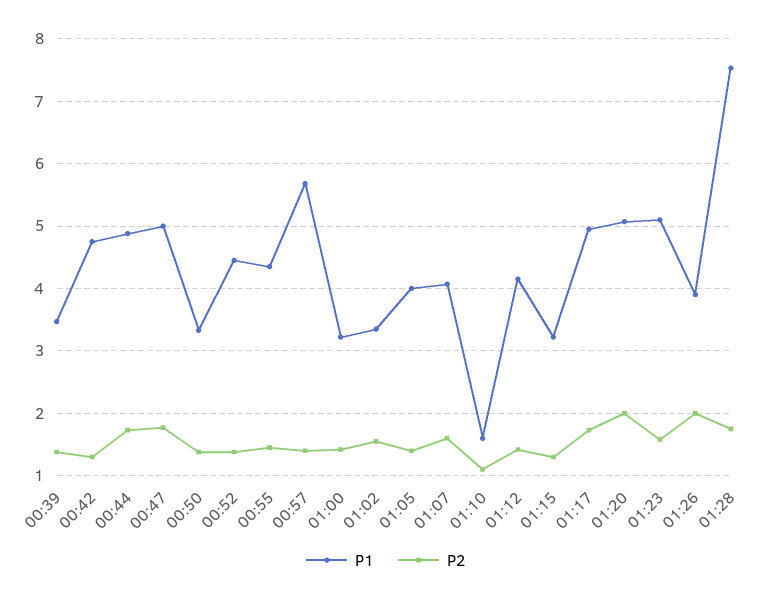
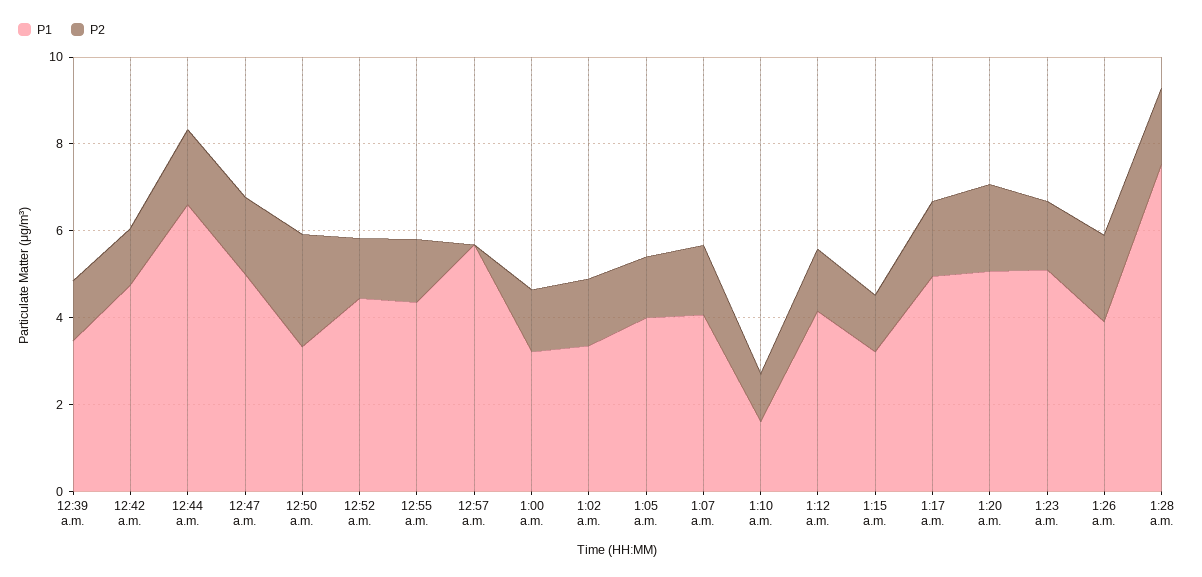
  {
    "P1": {
      "00:39": 3.5,
      "00:42": 4.8,
-     "00:44": 4.9,
+     "00:44": 6.5,
      "00:47": 5,
      "00:50": 3.3,
      "00:52": 4.5,
      "00:55": 4.4,
      "00:57": 5.7,
      "01:00": 3.2,
      "01:02": 3.4,
      "01:05": 4,
      "01:07": 4.1,
      "01:10": 1.6,
      "01:12": 4.2,
      "01:15": 3.2,
      "01:17": 5,
      "01:20": 5.1,
      "01:23": 5.1,
      "01:26": 3.9,
      "01:28": 7.5
    },
    "P2": {
      "00:39": 1.4,
      "00:42": 1.3,
      "00:44": 1.7,
      "00:47": 1.8,
-     "00:50": 1.4,
+     "00:50": 2.5,
      "00:52": 1.4,
      "00:55": 1.5,
-     "00:57": 1.4,
+     "00:57": 0,
      "01:00": 1.4,
      "01:02": 1.6,
      "01:05": 1.4,
      "01:07": 1.6,
      "01:10": 1.1,
      "01:12": 1.4,
      "01:15": 1.3,
      "01:17": 1.7,
      "01:20": 2,
      "01:23": 1.6,
      "01:26": 2,
      "01:28": 1.8
    }
  }

